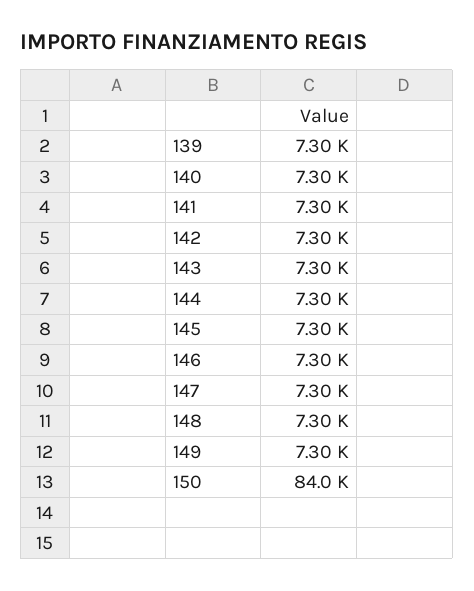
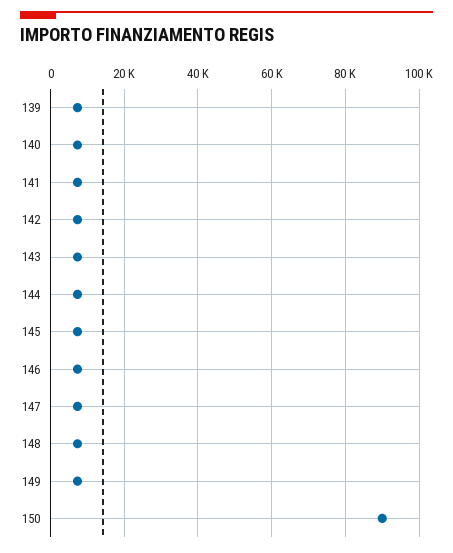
  {
    "139": 7300,
    "140": 7300,
    "141": 7300,
    "142": 7300,
    "143": 7300,
    "144": 7300,
    "145": 7300,
    "146": 7300,
    "147": 7300,
    "148": 7300,
    "149": 7300,
-   "150": 84000
+   "150": 90000
  }

